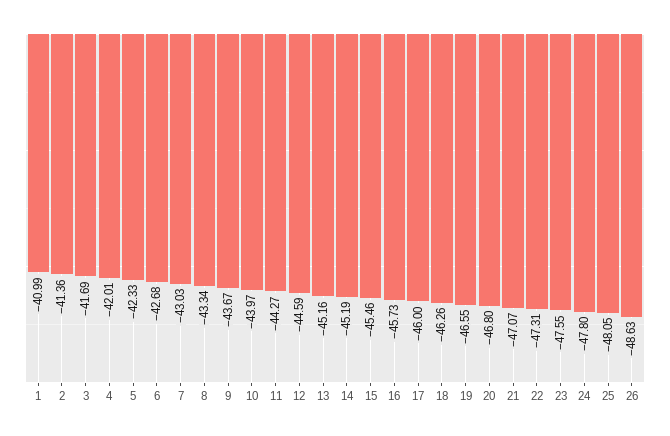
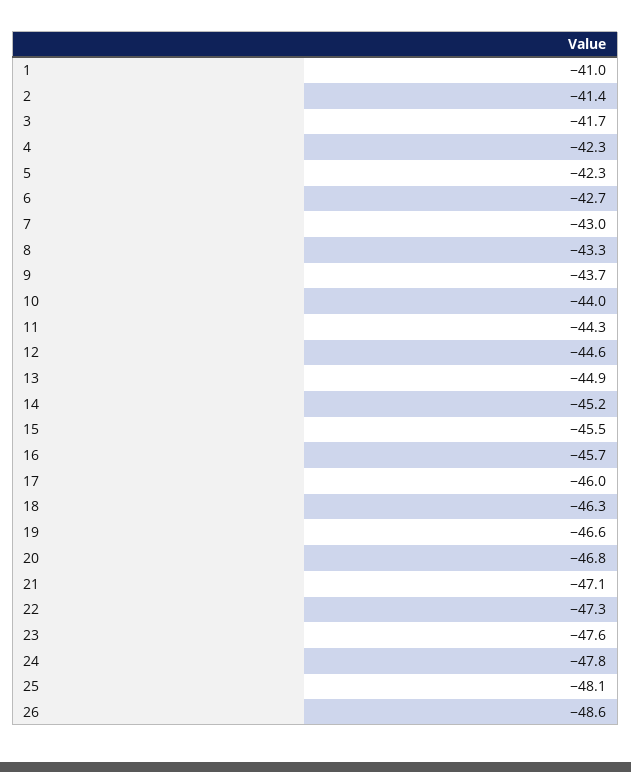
  {
    "1": -40.99,
    "2": -41.36,
    "3": -41.69,
-   "4": -42.01,
+   "4": -42.3,
    "5": -42.33,
    "6": -42.68,
    "7": -43.03,
    "8": -43.34,
    "9": -43.67,
    "10": -43.97,
    "11": -44.27,
    "12": -44.59,
-   "13": -45.16,
+   "13": -44.9,
    "14": -45.19,
    "15": -45.46,
    "16": -45.73,
    "17": -46,
    "18": -46.26,
    "19": -46.55,
    "20": -46.8,
    "21": -47.07,
    "22": -47.31,
    "23": -47.55,
    "24": -47.8,
    "25": -48.05,
    "26": -48.63
  }

